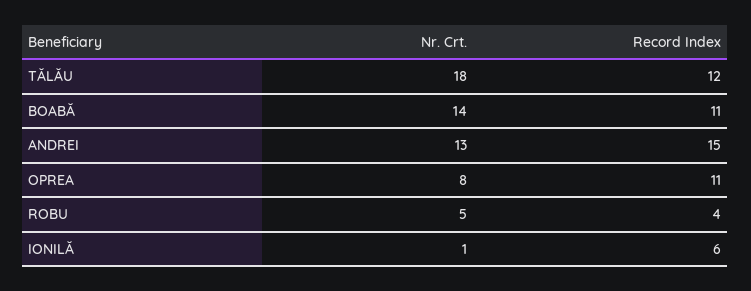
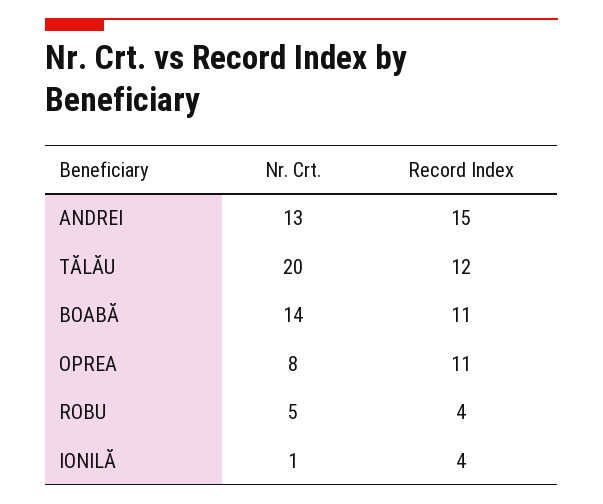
  {
    "Nr. Crt.": {
-     "TĂLĂU": 18,
+     "TĂLĂU": 20,
      "BOABĂ": 14,
      "ANDREI": 13,
      "OPREA": 8,
      "ROBU": 5,
      "IONILĂ": 1
    },
    "Record Index": {
      "TĂLĂU": 12,
      "BOABĂ": 11,
      "ANDREI": 15,
      "OPREA": 11,
      "ROBU": 4,
-     "IONILĂ": 6
+     "IONILĂ": 4
    }
  }

